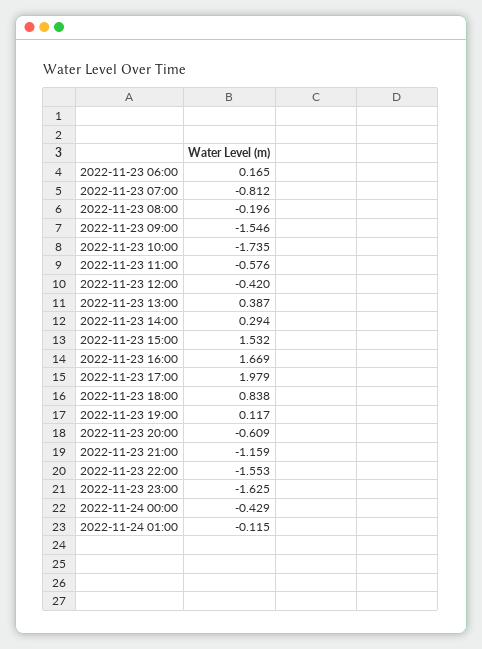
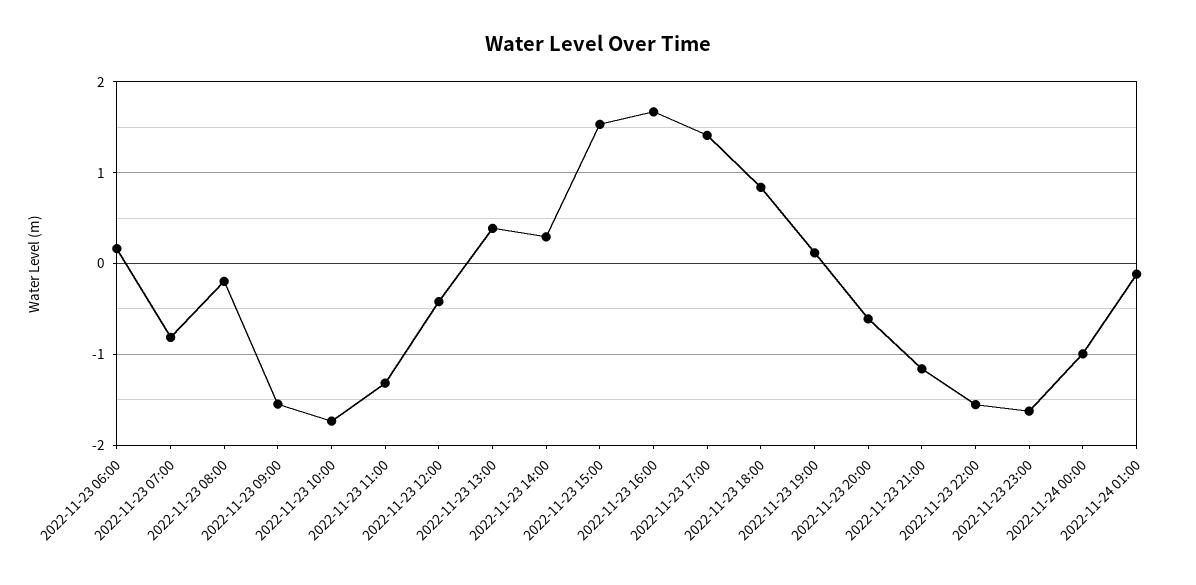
  {
    "2022-11-23 06:00": 0.165,
    "2022-11-23 07:00": -0.812,
    "2022-11-23 08:00": -0.196,
    "2022-11-23 09:00": -1.546,
    "2022-11-23 10:00": -1.735,
-   "2022-11-23 11:00": -0.576,
+   "2022-11-23 11:00": -1.3,
    "2022-11-23 12:00": -0.42,
    "2022-11-23 13:00": 0.387,
    "2022-11-23 14:00": 0.294,
    "2022-11-23 15:00": 1.532,
    "2022-11-23 16:00": 1.669,
-   "2022-11-23 17:00": 1.979,
+   "2022-11-23 17:00": 1.4,
    "2022-11-23 18:00": 0.838,
    "2022-11-23 19:00": 0.117,
    "2022-11-23 20:00": -0.609,
    "2022-11-23 21:00": -1.159,
    "2022-11-23 22:00": -1.553,
    "2022-11-23 23:00": -1.625,
-   "2022-11-24 00:00": -0.429,
+   "2022-11-24 00:00": -1,
    "2022-11-24 01:00": -0.115
  }

